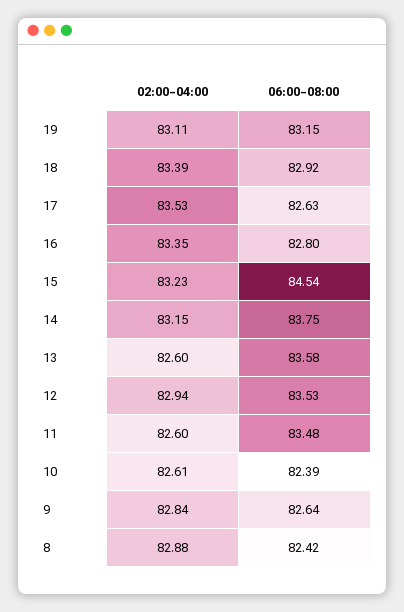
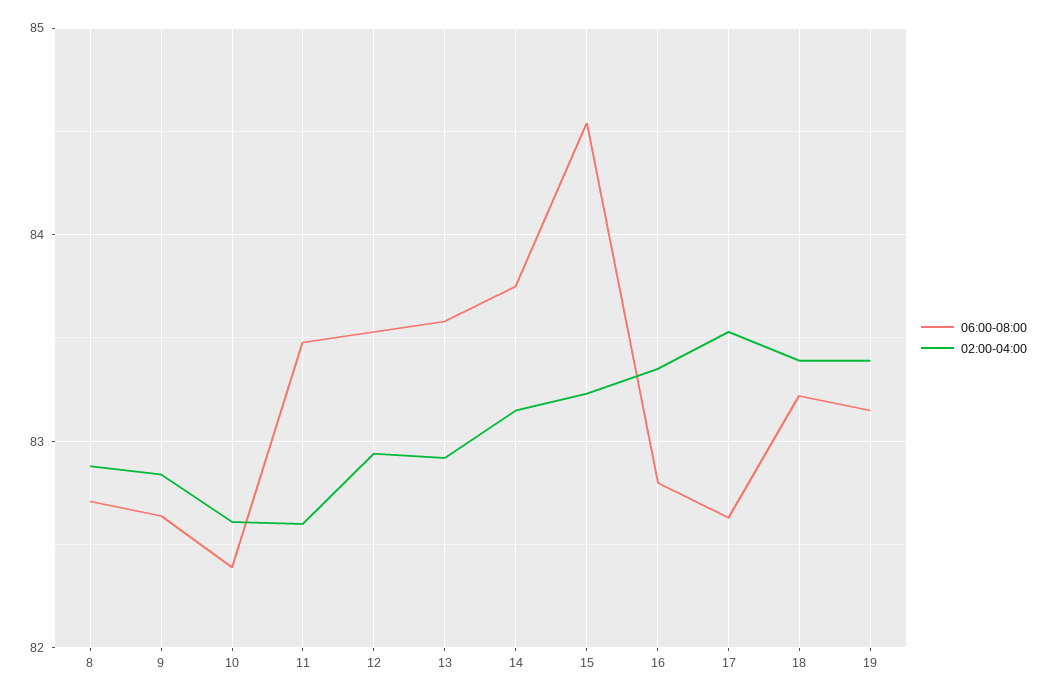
  {
    "02:00-04:00": {
-     "19": 83.11,
+     "19": 83.4,
      "18": 83.39,
      "17": 83.53,
      "16": 83.35,
      "15": 83.23,
      "14": 83.15,
-     "13": 82.6,
+     "13": 82.9,
      "12": 82.94,
      "11": 82.6,
      "10": 82.61,
      "9": 82.84,
      "8": 82.88
    },
    "06:00-08:00": {
      "19": 83.15,
-     "18": 82.92,
+     "18": 83.2,
      "17": 82.63,
      "16": 82.8,
      "15": 84.54,
      "14": 83.75,
      "13": 83.58,
      "12": 83.53,
      "11": 83.48,
      "10": 82.39,
      "9": 82.64,
-     "8": 82.42
+     "8": 82.7
    }
  }

